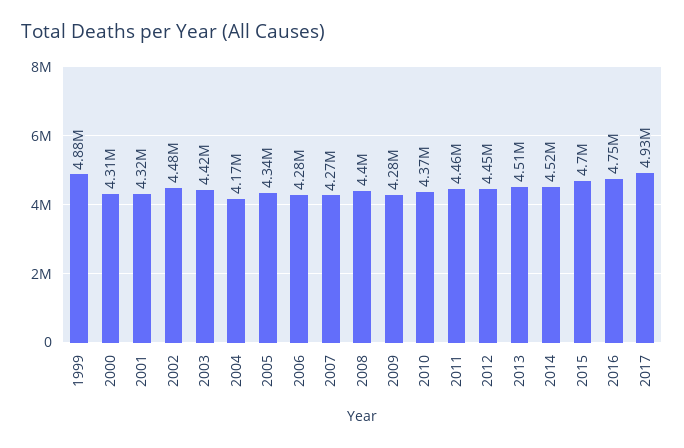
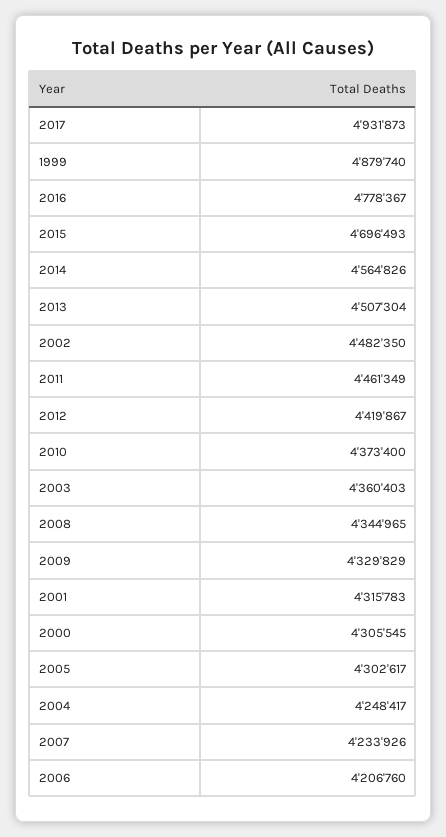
  {
    "1999": 4879740,
    "2000": 4305545,
    "2001": 4315783,
    "2002": 4482350,
-   "2003": 4420000,
+   "2003": 4360403,
-   "2004": 4170000,
+   "2004": 4248417,
-   "2005": 4340000,
+   "2005": 4302617,
-   "2006": 4280000,
+   "2006": 4206760,
-   "2007": 4270000,
+   "2007": 4233926,
-   "2008": 4400000,
+   "2008": 4344965,
-   "2009": 4280000,
+   "2009": 4329829,
    "2010": 4373400,
    "2011": 4461349,
-   "2012": 4450000,
+   "2012": 4419867,
    "2013": 4507304,
-   "2014": 4520000,
+   "2014": 4564826,
    "2015": 4696493,
-   "2016": 4750000,
+   "2016": 4778367,
    "2017": 4931873
  }

